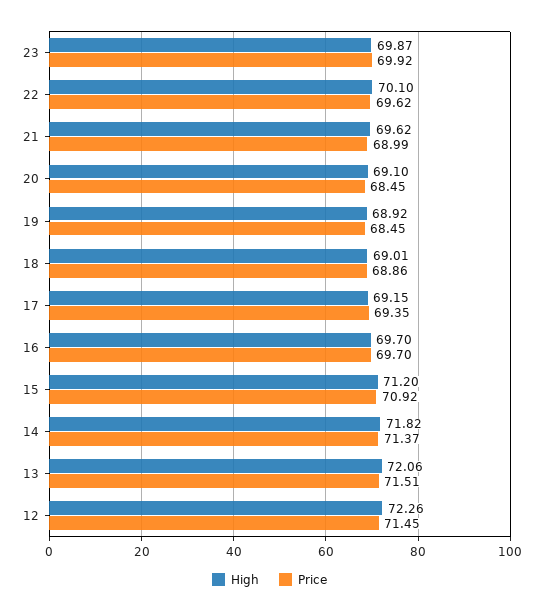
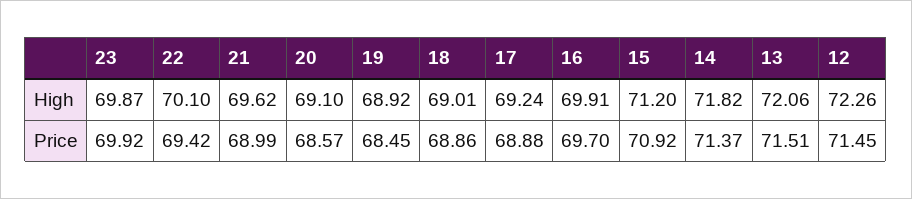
  {
    "High": {
      "23": 69.87,
      "22": 70.1,
      "21": 69.62,
      "20": 69.1,
      "19": 68.92,
      "18": 69.01,
-     "17": 69.15,
+     "17": 69.24,
-     "16": 69.7,
+     "16": 69.91,
      "15": 71.2,
      "14": 71.82,
      "13": 72.06,
      "12": 72.26
    },
    "Price": {
      "23": 69.92,
-     "22": 69.62,
+     "22": 69.42,
      "21": 68.99,
-     "20": 68.45,
+     "20": 68.57,
      "19": 68.45,
      "18": 68.86,
-     "17": 69.35,
+     "17": 68.88,
      "16": 69.7,
      "15": 70.92,
      "14": 71.37,
      "13": 71.51,
      "12": 71.45
    }
  }

